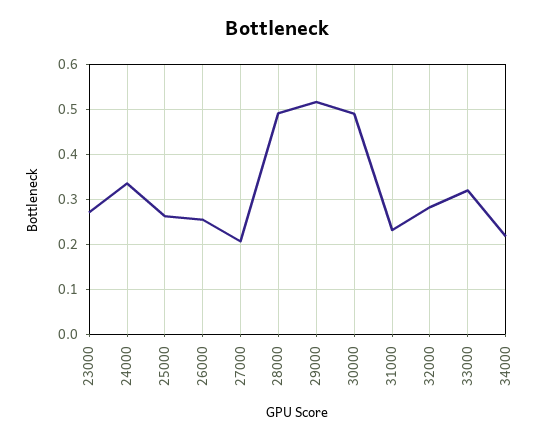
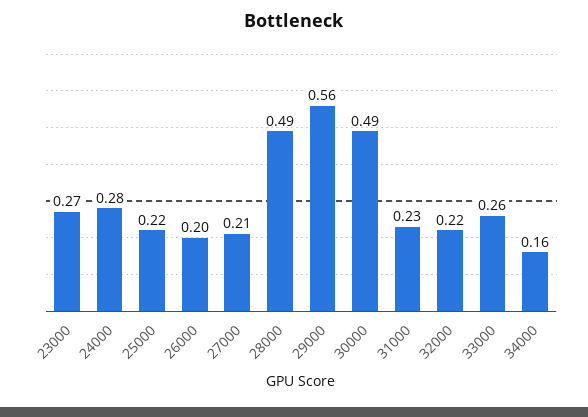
  {
    "23000": 0.27,
-   "24000": 0.34,
+   "24000": 0.28,
-   "25000": 0.26,
+   "25000": 0.22,
-   "26000": 0.26,
+   "26000": 0.2,
    "27000": 0.21,
    "28000": 0.49,
-   "29000": 0.52,
+   "29000": 0.56,
    "30000": 0.49,
    "31000": 0.23,
-   "32000": 0.28,
+   "32000": 0.22,
-   "33000": 0.32,
+   "33000": 0.26,
-   "34000": 0.22
+   "34000": 0.16
  }

